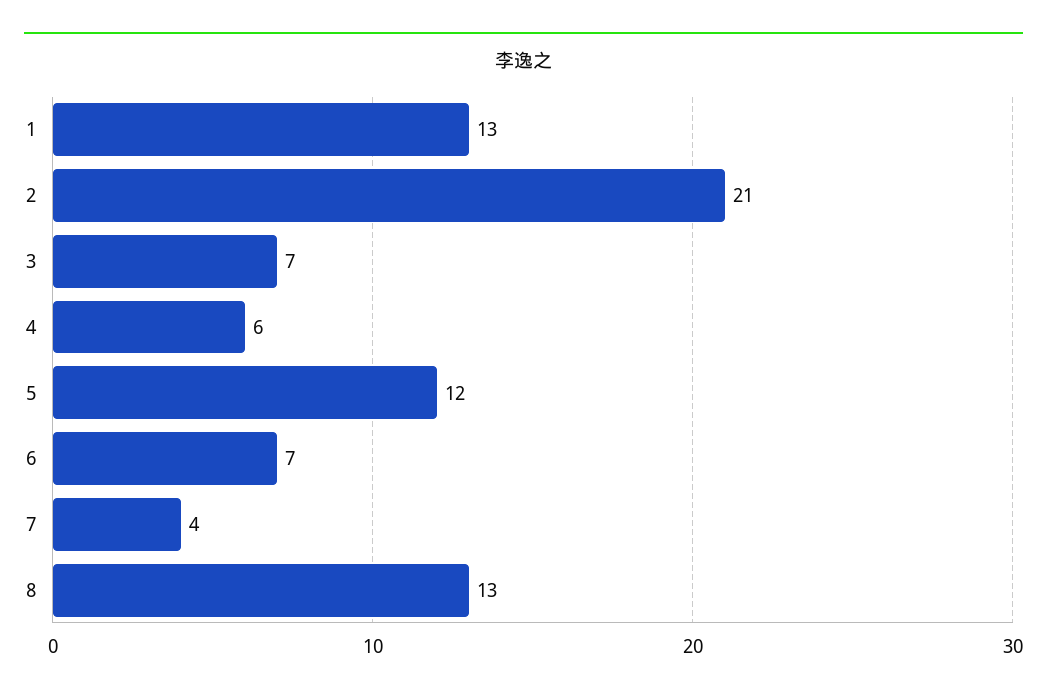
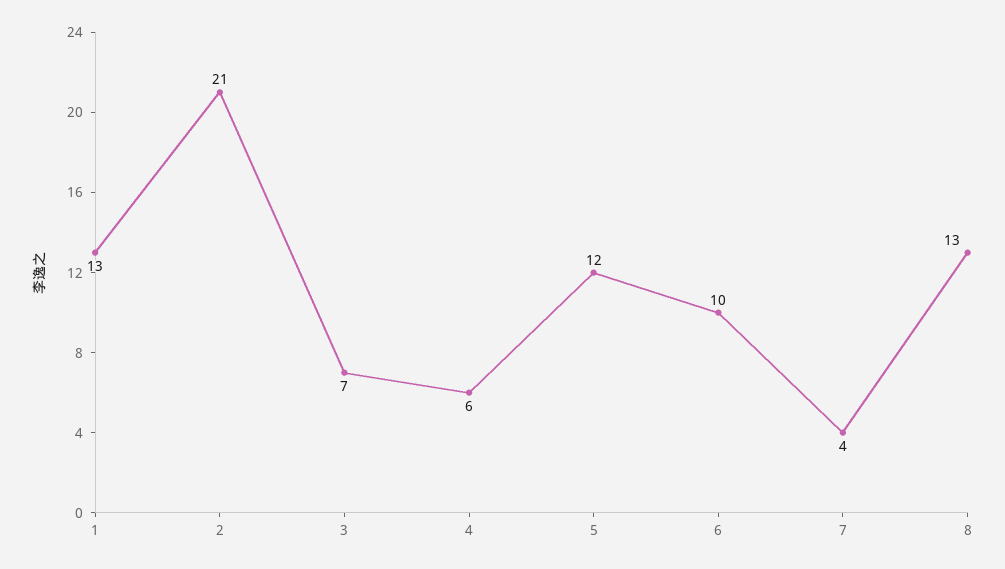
  {
    "1": 13,
    "2": 21,
    "3": 7,
    "4": 6,
    "5": 12,
-   "6": 7,
+   "6": 10,
    "7": 4,
    "8": 13
  }

